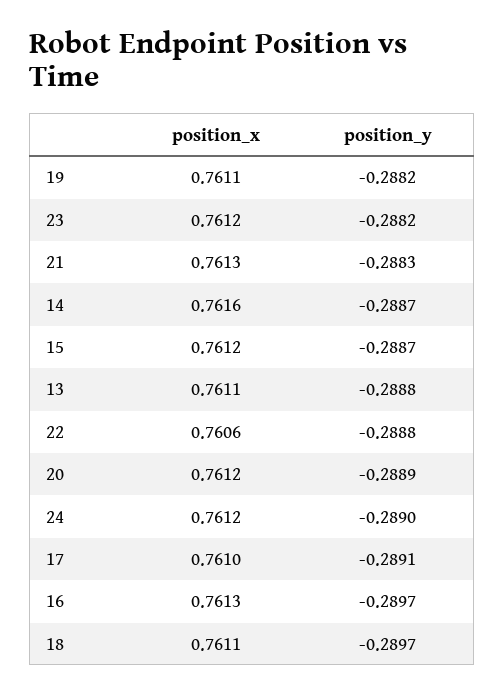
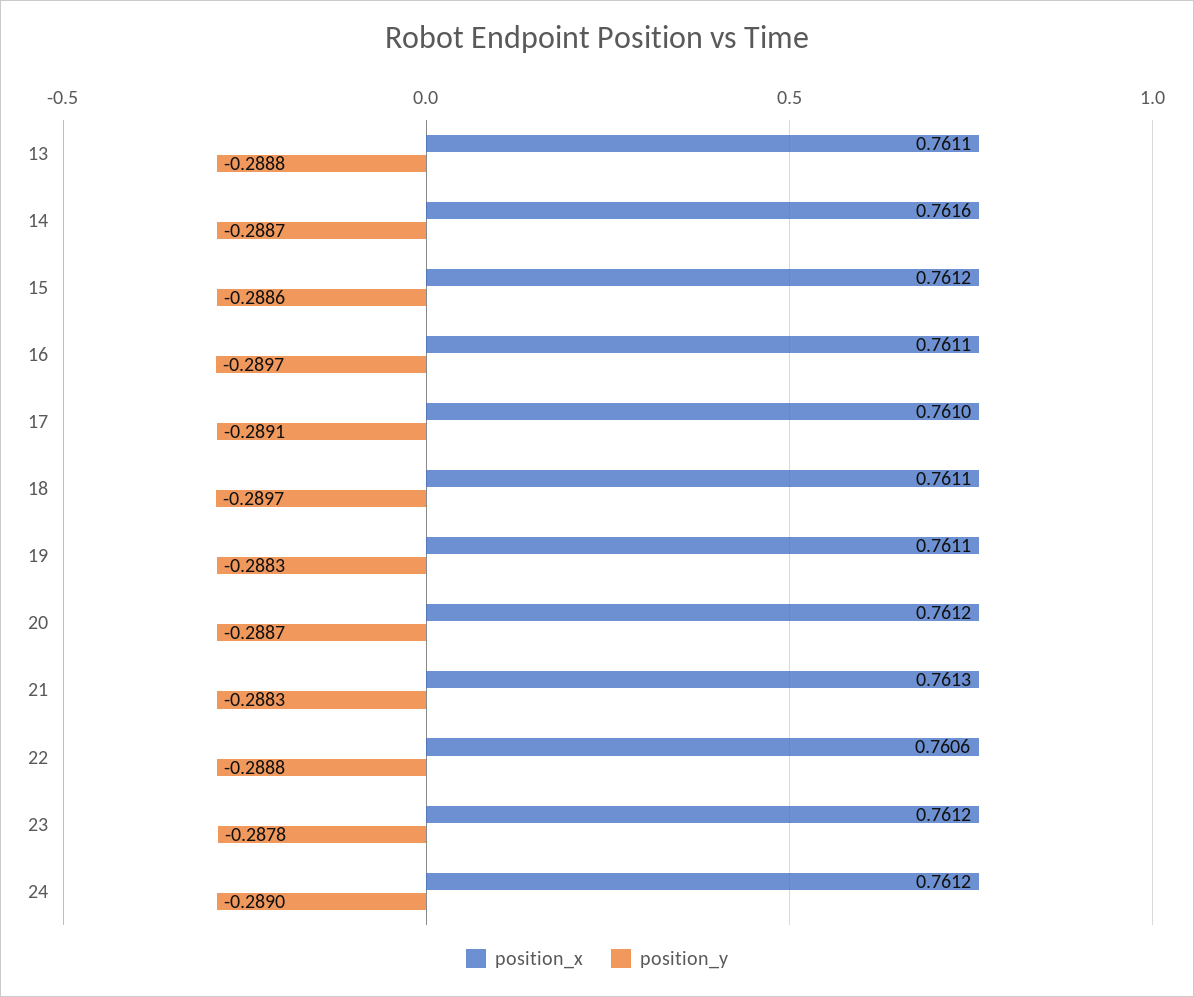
  {
    "position_x": {
      "19": 0.7611,
      "23": 0.7612,
      "21": 0.7613,
      "14": 0.7616,
      "15": 0.7612,
      "13": 0.7611,
      "22": 0.7606,
      "20": 0.7612,
      "24": 0.7612,
      "17": 0.761,
-     "16": 0.7613,
+     "16": 0.7611,
      "18": 0.7611
    },
    "position_y": {
-     "19": -0.2882,
+     "19": -0.2883,
-     "23": -0.2882,
+     "23": -0.2878,
      "21": -0.2883,
      "14": -0.2887,
-     "15": -0.2887,
+     "15": -0.2886,
      "13": -0.2888,
      "22": -0.2888,
-     "20": -0.2889,
+     "20": -0.2887,
      "24": -0.289,
      "17": -0.2891,
      "16": -0.2897,
      "18": -0.2897
    }
  }

